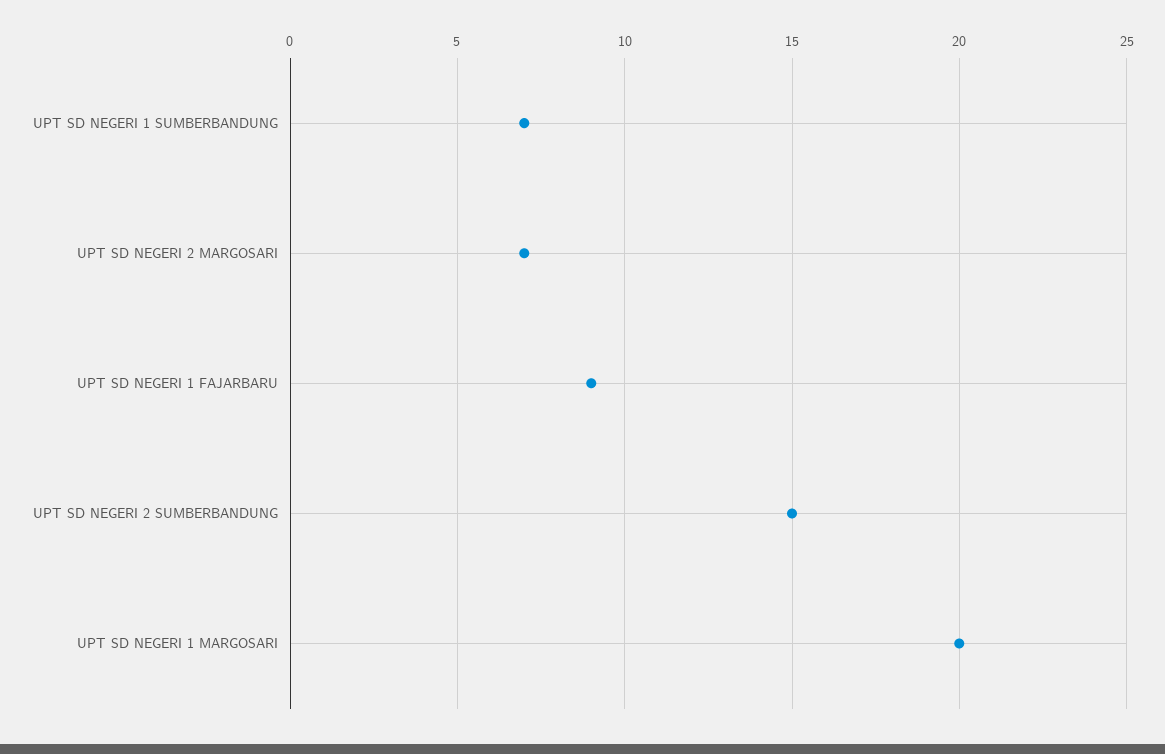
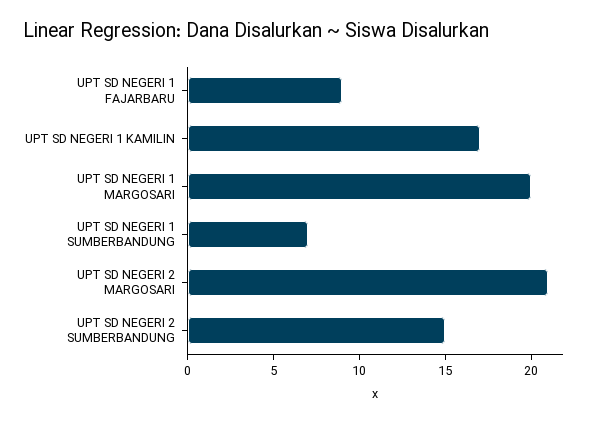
  {
    "UPT SD NEGERI 1 SUMBERBANDUNG": 7,
-   "UPT SD NEGERI 2 MARGOSARI": 7,
+   "UPT SD NEGERI 2 MARGOSARI": 21,
    "UPT SD NEGERI 1 FAJARBARU": 9,
    "UPT SD NEGERI 2 SUMBERBANDUNG": 15,
-   "UPT SD NEGERI 1 MARGOSARI": 20
+   "UPT SD NEGERI 1 MARGOSARI": 20,
+   "UPT SD NEGERI 1 KAMILIN": 17
  }

